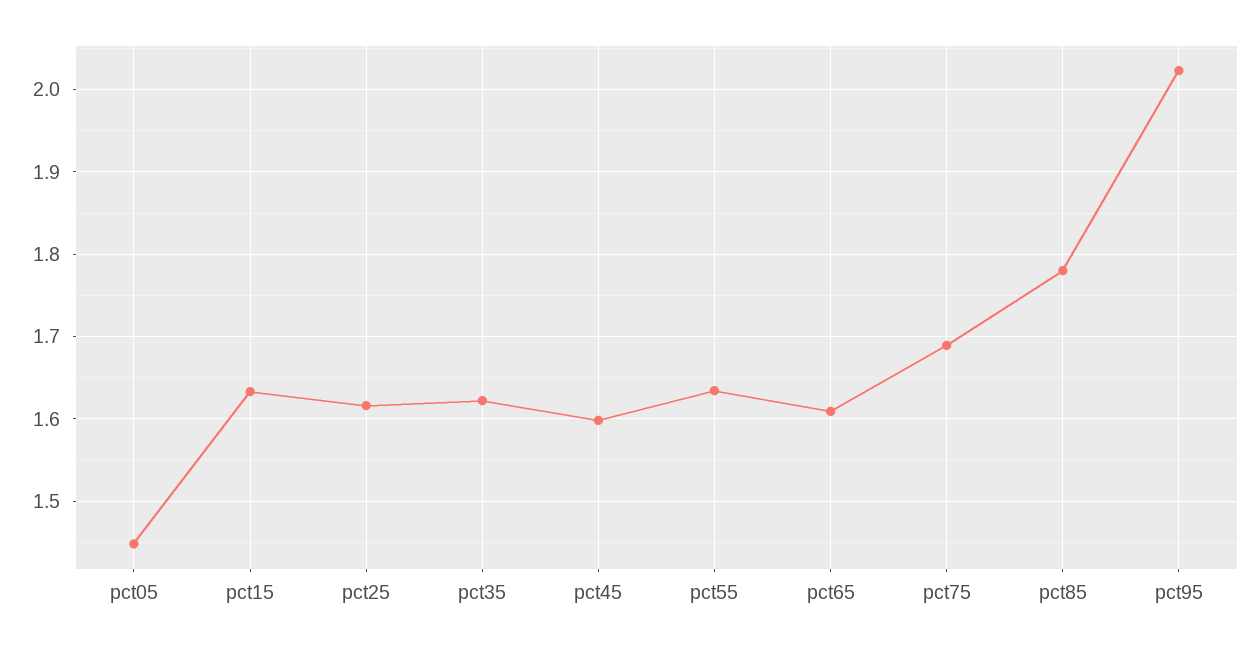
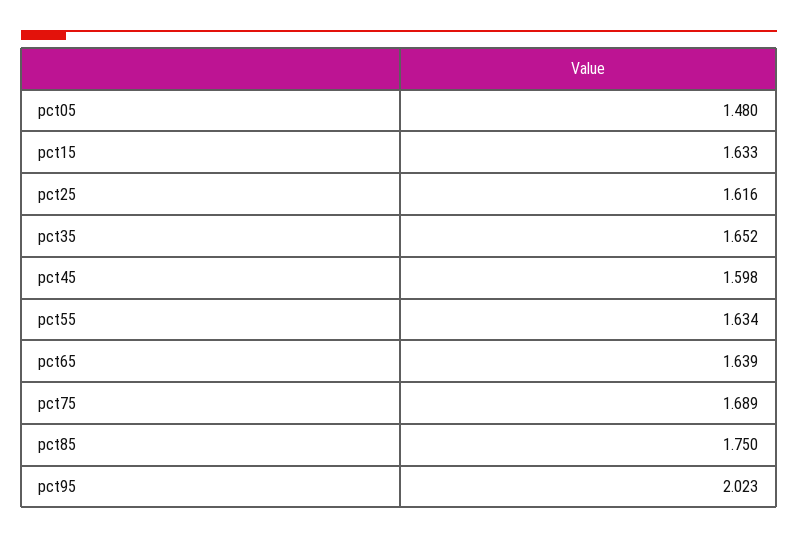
  {
-   "pct05": 1.45,
+   "pct05": 1.48,
    "pct15": 1.633,
    "pct25": 1.616,
-   "pct35": 1.62,
+   "pct35": 1.652,
    "pct45": 1.598,
    "pct55": 1.634,
-   "pct65": 1.61,
+   "pct65": 1.639,
    "pct75": 1.689,
-   "pct85": 1.78,
+   "pct85": 1.75,
    "pct95": 2.023
  }

